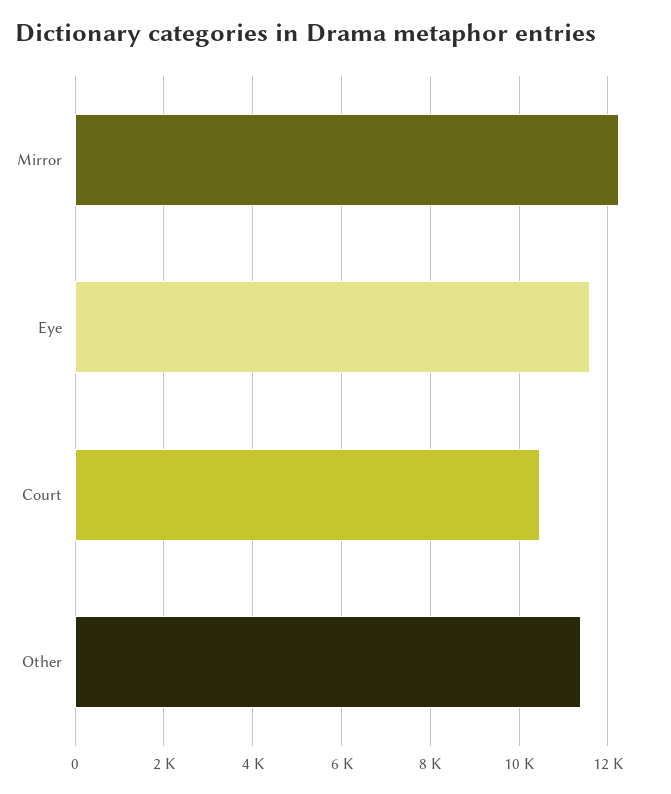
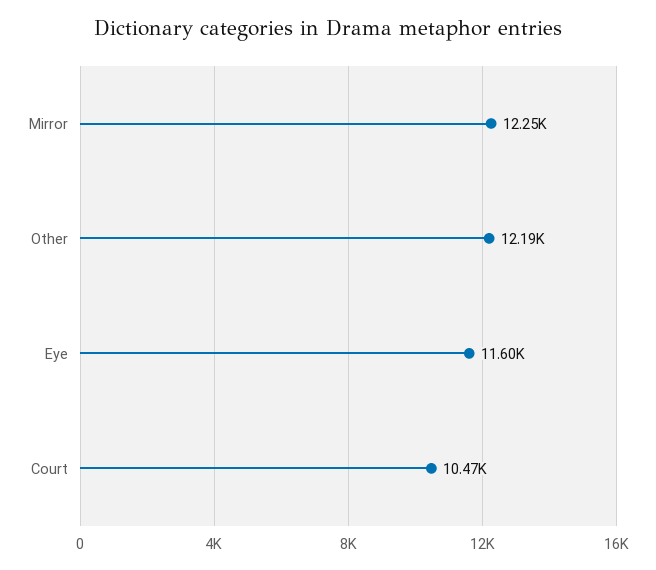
  {
    "Mirror": 12250,
    "Eye": 11600,
    "Court": 10470,
-   "Other": 11400
+   "Other": 12190
  }

